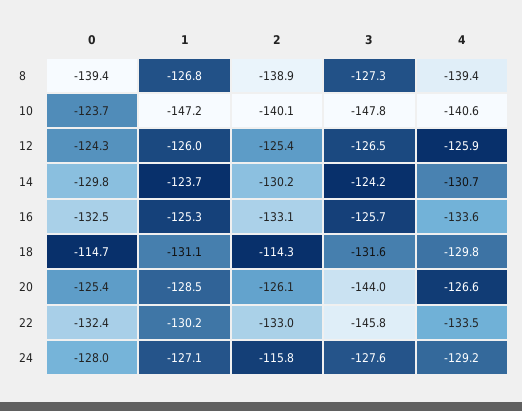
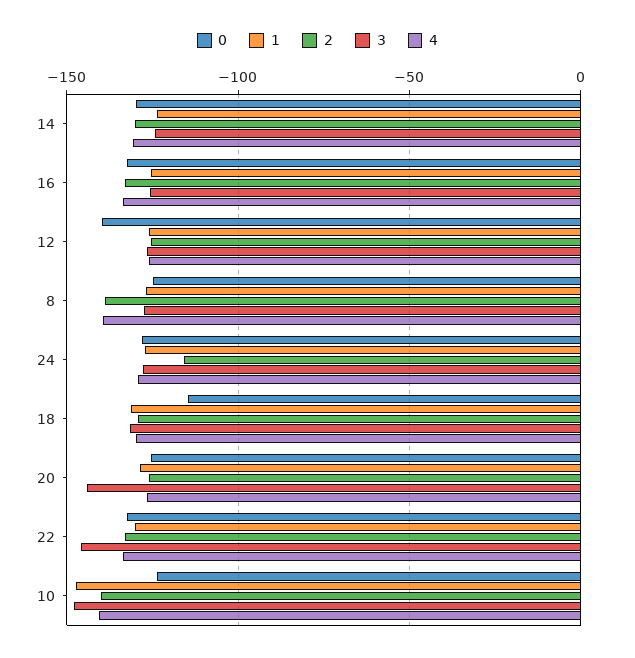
  {
    "0": {
-     "8": -139.4,
+     "8": -125,
      "10": -123.7,
-     "12": -124.3,
+     "12": -140,
      "14": -129.8,
      "16": -132.5,
      "18": -114.7,
      "20": -125.4,
      "22": -132.4,
      "24": -128
    },
    "1": {
      "8": -126.8,
      "10": -147.2,
      "12": -126,
      "14": -123.7,
      "16": -125.3,
      "18": -131.1,
      "20": -128.5,
      "22": -130.2,
      "24": -127.1
    },
    "2": {
      "8": -138.9,
      "10": -140.1,
      "12": -125.4,
      "14": -130.2,
      "16": -133.1,
-     "18": -114.3,
+     "18": -130,
      "20": -126.1,
      "22": -133,
      "24": -115.8
    },
    "3": {
      "8": -127.3,
      "10": -147.8,
      "12": -126.5,
      "14": -124.2,
      "16": -125.7,
      "18": -131.6,
      "20": -144,
      "22": -145.8,
      "24": -127.6
    },
    "4": {
      "8": -139.4,
      "10": -140.6,
      "12": -125.9,
      "14": -130.7,
      "16": -133.6,
      "18": -129.8,
      "20": -126.6,
      "22": -133.5,
      "24": -129.2
    }
  }

